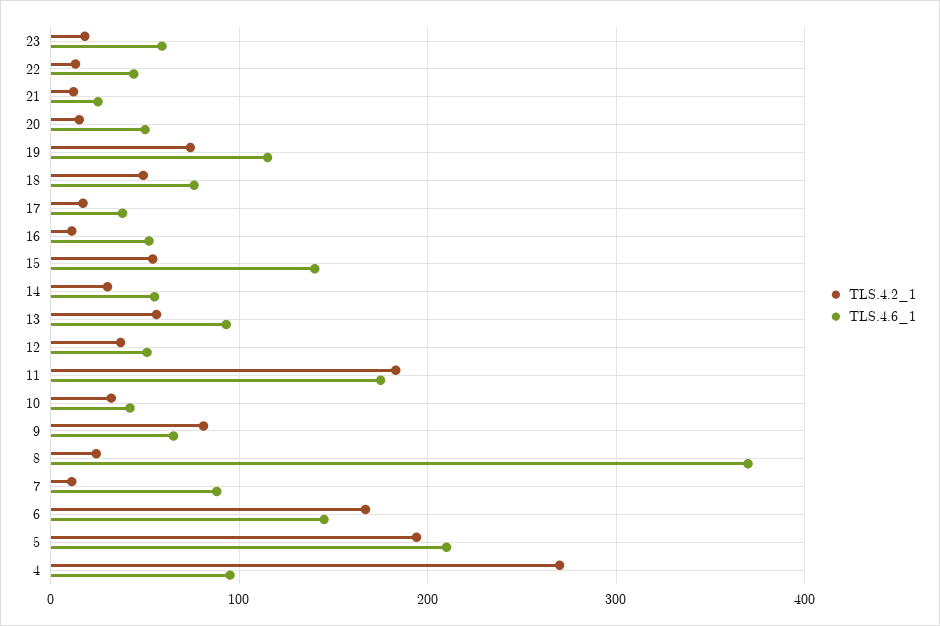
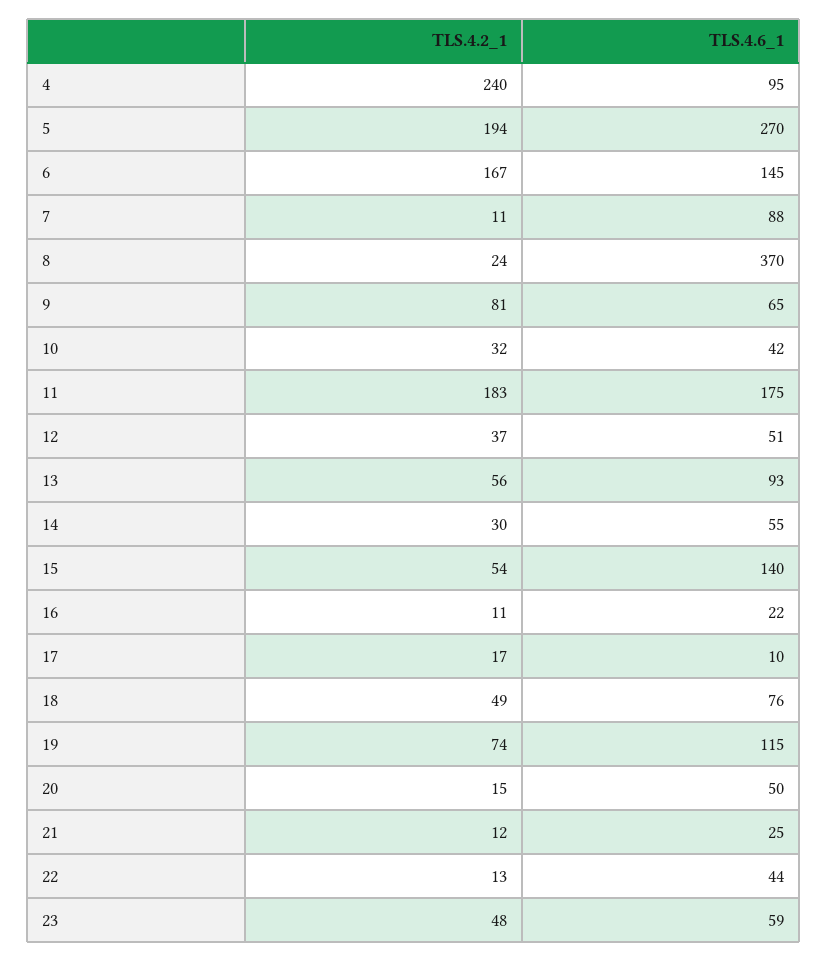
  {
    "TLS.4.2_1": {
-     "23": 20,
+     "23": 48,
      "22": 13,
      "21": 12,
      "20": 15,
      "19": 74,
      "18": 49,
      "17": 17,
      "16": 11,
      "15": 54,
      "14": 30,
      "13": 56,
      "12": 37,
      "11": 183,
      "10": 32,
      "9": 81,
      "8": 24,
      "7": 11,
      "6": 167,
      "5": 194,
-     "4": 270
+     "4": 240
    },
    "TLS.4.6_1": {
      "23": 59,
      "22": 44,
      "21": 25,
      "20": 50,
      "19": 115,
      "18": 76,
-     "17": 40,
+     "17": 10,
-     "16": 50,
+     "16": 22,
      "15": 140,
      "14": 55,
      "13": 93,
      "12": 51,
      "11": 175,
      "10": 42,
      "9": 65,
      "8": 370,
      "7": 88,
      "6": 145,
-     "5": 210,
+     "5": 270,
      "4": 95
    }
  }

